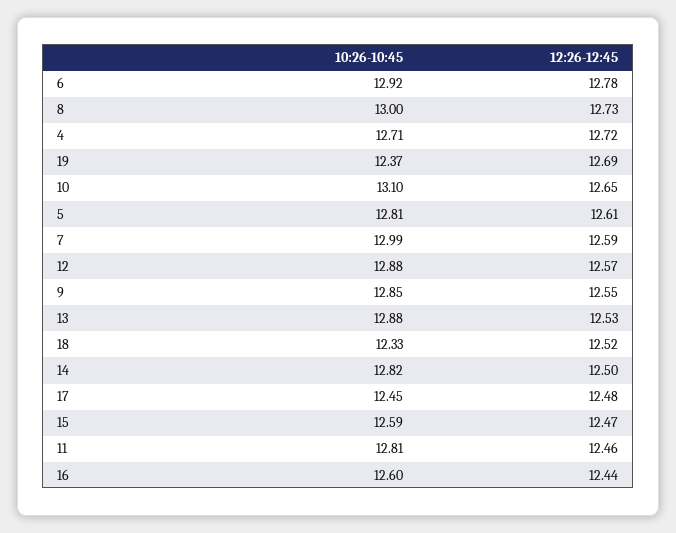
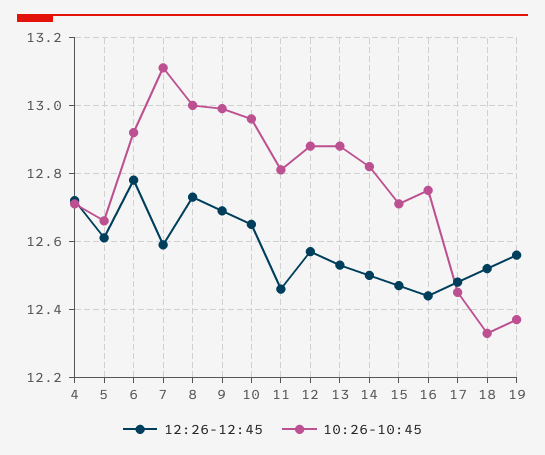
  {
    "10:26-10:45": {
      "6": 12.92,
      "8": 13,
      "4": 12.71,
      "19": 12.37,
-     "10": 13.1,
+     "10": 12.95,
-     "5": 12.81,
+     "5": 12.65,
-     "7": 12.99,
+     "7": 13.1,
      "12": 12.88,
-     "9": 12.85,
+     "9": 13,
      "13": 12.88,
      "18": 12.33,
      "14": 12.82,
      "17": 12.45,
-     "15": 12.59,
+     "15": 12.7,
      "11": 12.81,
-     "16": 12.6
+     "16": 12.75
    },
    "12:26-12:45": {
      "6": 12.78,
      "8": 12.73,
      "4": 12.72,
-     "19": 12.69,
+     "19": 12.55,
      "10": 12.65,
      "5": 12.61,
      "7": 12.59,
      "12": 12.57,
-     "9": 12.55,
+     "9": 12.7,
      "13": 12.53,
      "18": 12.52,
      "14": 12.5,
      "17": 12.48,
      "15": 12.47,
      "11": 12.46,
      "16": 12.44
    }
  }

